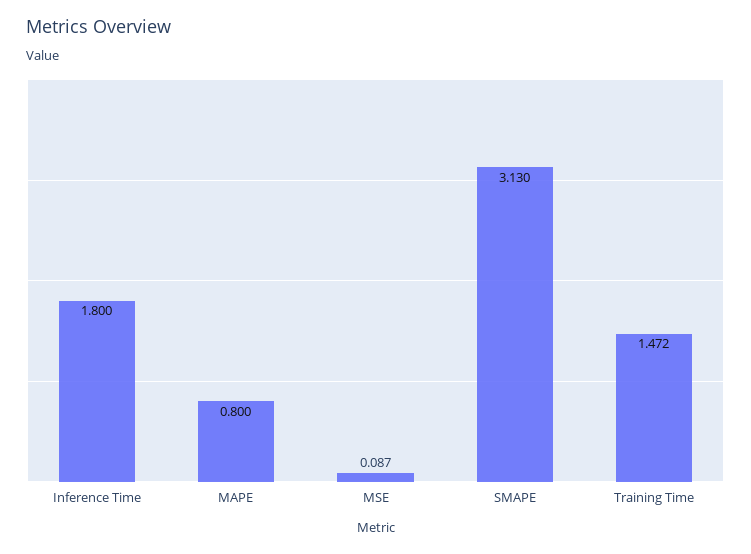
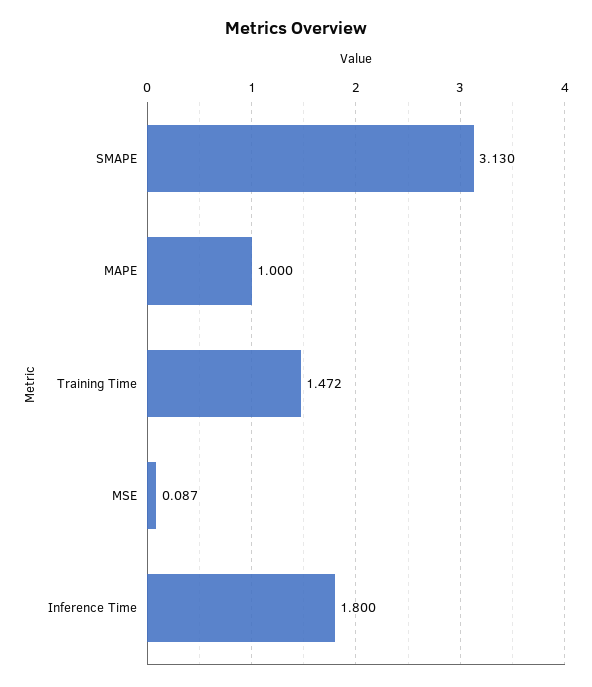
  {
    "Inference Time": 1.8,
-   "MAPE": 0.8,
+   "MAPE": 1,
    "MSE": 0.087,
    "SMAPE": 3.13,
    "Training Time": 1.472
  }

